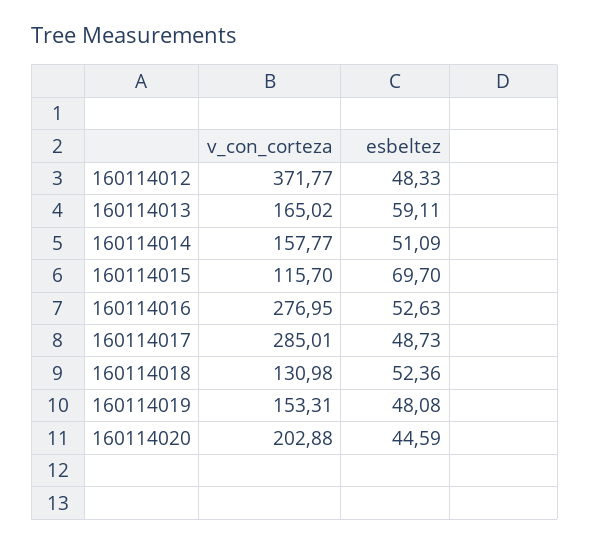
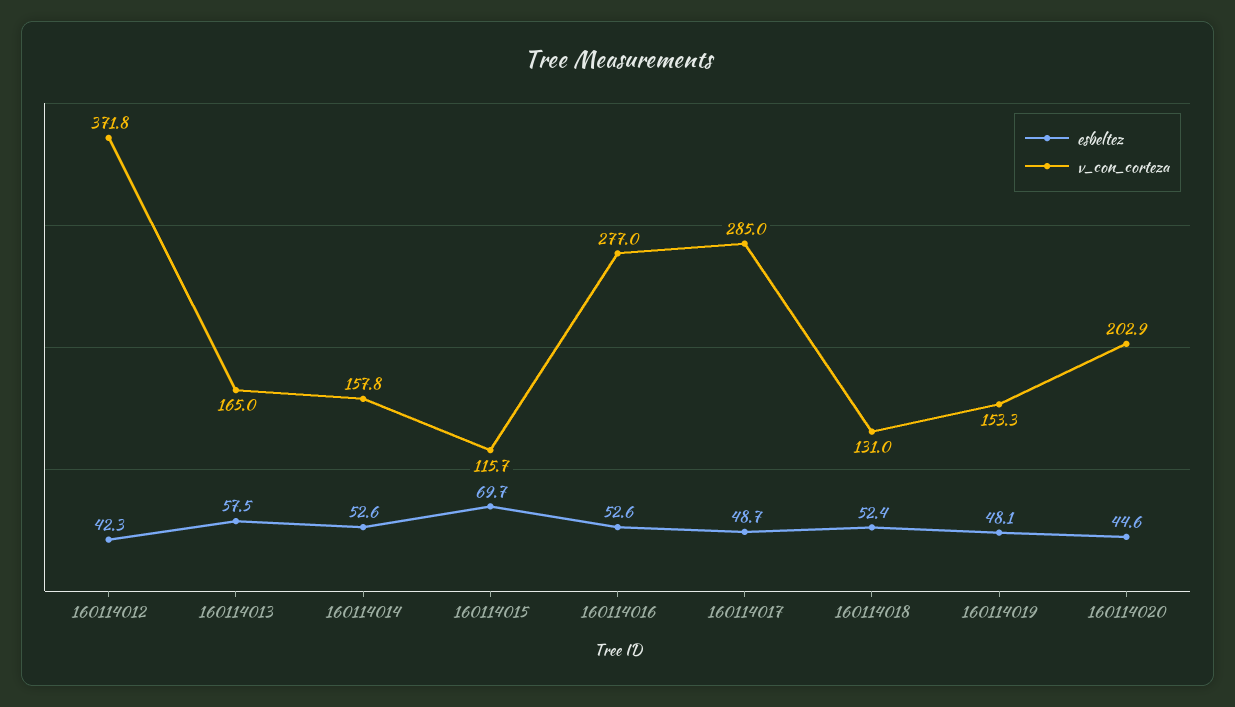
  {
    "v_con_corteza": {
      "160114012": 371.77,
      "160114013": 165.02,
      "160114014": 157.77,
      "160114015": 115.7,
      "160114016": 276.95,
      "160114017": 285.01,
      "160114018": 130.98,
      "160114019": 153.31,
      "160114020": 202.88
    },
    "esbeltez": {
-     "160114012": 48.33,
+     "160114012": 42.3,
-     "160114013": 59.11,
+     "160114013": 57.5,
-     "160114014": 51.09,
+     "160114014": 52.6,
      "160114015": 69.7,
      "160114016": 52.63,
      "160114017": 48.73,
      "160114018": 52.36,
      "160114019": 48.08,
      "160114020": 44.59
    }
  }

